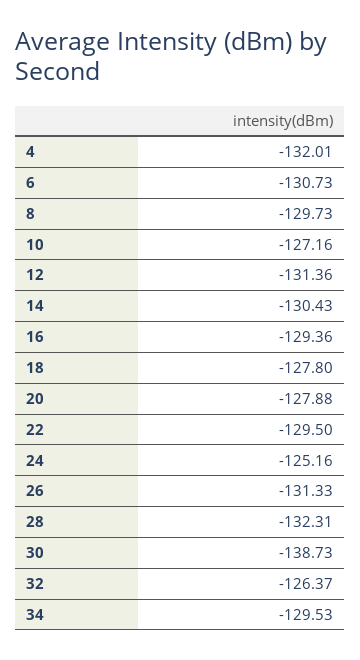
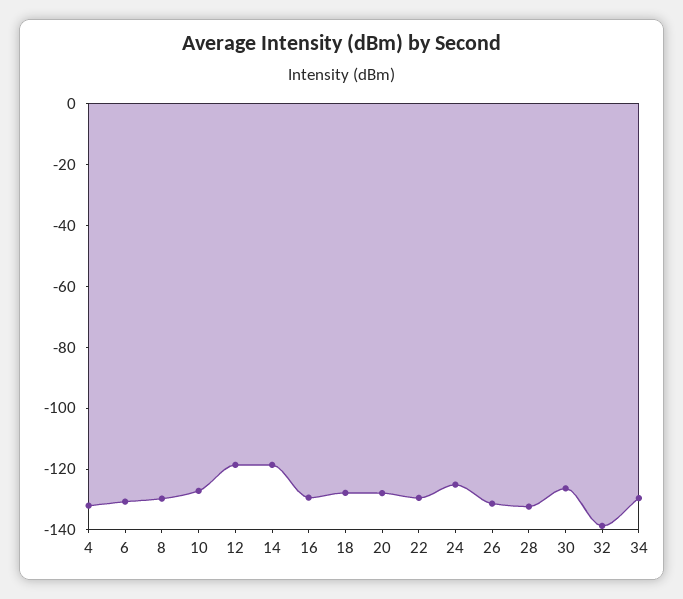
  {
    "4": -132.01,
    "6": -130.73,
    "8": -129.73,
    "10": -127.16,
-   "12": -131.36,
+   "12": -120,
-   "14": -130.43,
+   "14": -120,
    "16": -129.36,
    "18": -127.8,
    "20": -127.88,
    "22": -129.5,
    "24": -125.16,
    "26": -131.33,
    "28": -132.31,
-   "30": -138.73,
+   "30": -125,
-   "32": -126.37,
+   "32": -140,
    "34": -129.53
  }

